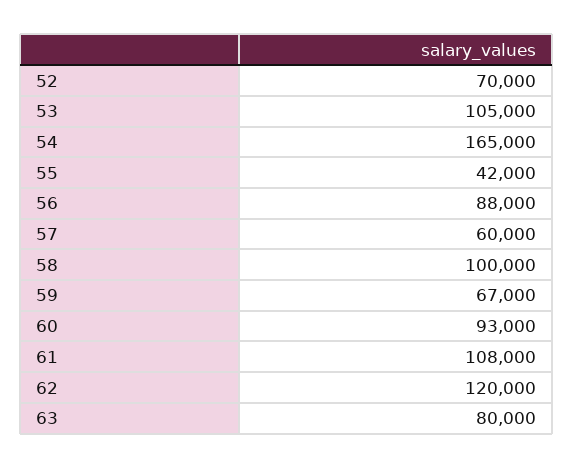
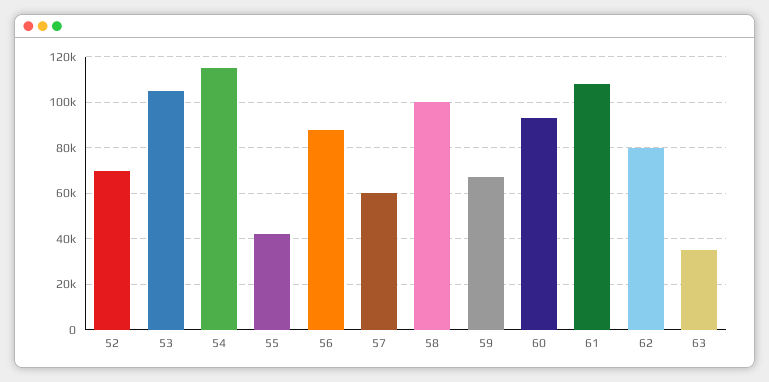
  {
    "52": 70000,
    "53": 105000,
-   "54": 165000,
+   "54": 115000,
    "55": 42000,
    "56": 88000,
    "57": 60000,
    "58": 100000,
    "59": 67000,
    "60": 93000,
    "61": 108000,
-   "62": 120000,
+   "62": 80000,
-   "63": 80000
+   "63": 35000
  }

